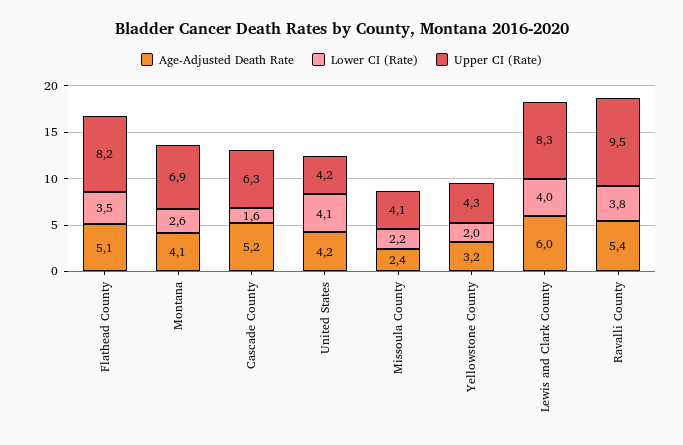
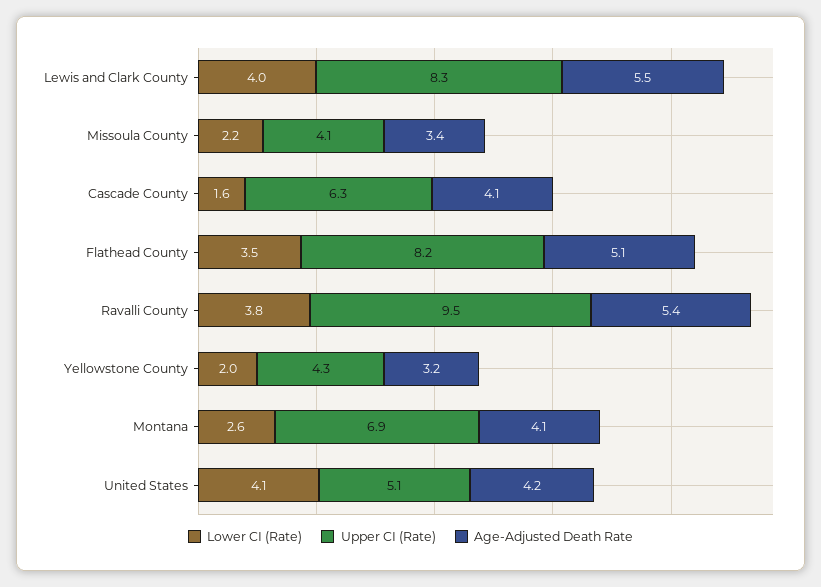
  {
    "Age-Adjusted Death Rate": {
      "Flathead County": 5.1,
      "Montana": 4.1,
-     "Cascade County": 5.2,
+     "Cascade County": 4.1,
      "United States": 4.2,
-     "Missoula County": 2.4,
+     "Missoula County": 3.4,
      "Yellowstone County": 3.2,
-     "Lewis and Clark County": 6,
+     "Lewis and Clark County": 5.5,
      "Ravalli County": 5.4
    },
    "Lower CI (Rate)": {
      "Flathead County": 3.5,
      "Montana": 2.6,
      "Cascade County": 1.6,
      "United States": 4.1,
      "Missoula County": 2.2,
      "Yellowstone County": 2,
      "Lewis and Clark County": 4,
      "Ravalli County": 3.8
    },
    "Upper CI (Rate)": {
      "Flathead County": 8.2,
      "Montana": 6.9,
      "Cascade County": 6.3,
-     "United States": 4.2,
+     "United States": 5.1,
      "Missoula County": 4.1,
      "Yellowstone County": 4.3,
      "Lewis and Clark County": 8.3,
      "Ravalli County": 9.5
    }
  }

